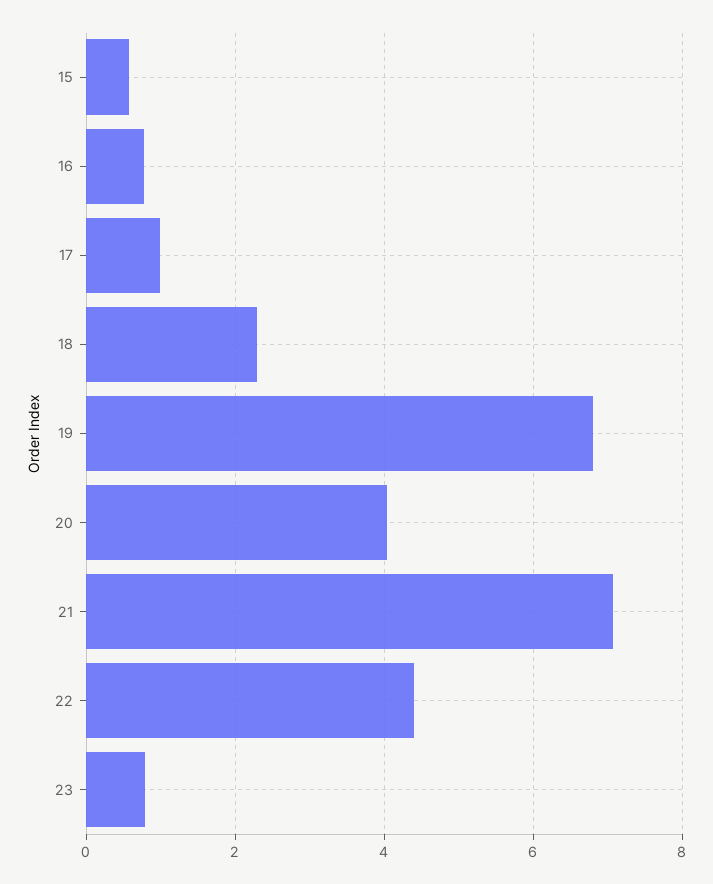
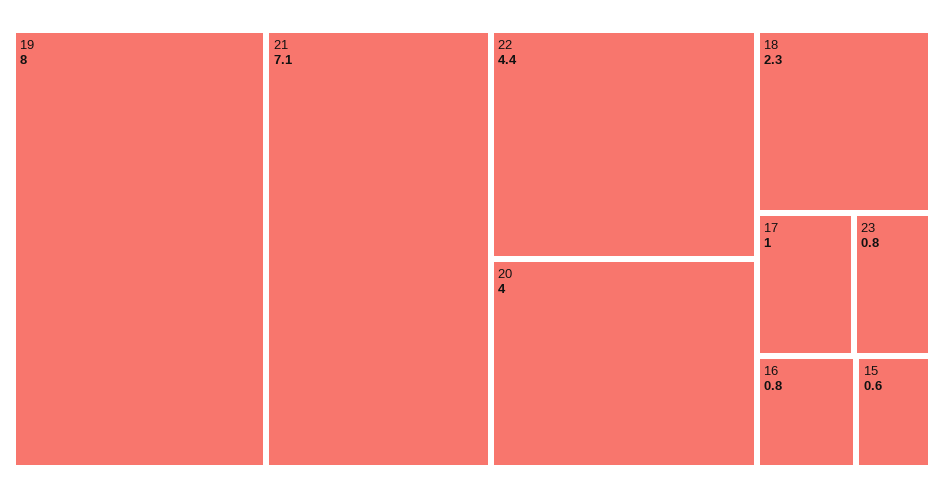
  {
    "15": 0.6,
    "16": 0.8,
    "17": 1,
    "18": 2.3,
-   "19": 6.8,
+   "19": 8,
    "20": 4,
    "21": 7.1,
    "22": 4.4,
    "23": 0.8
  }

